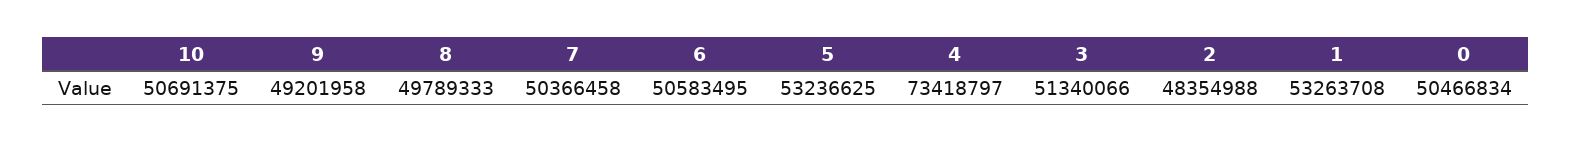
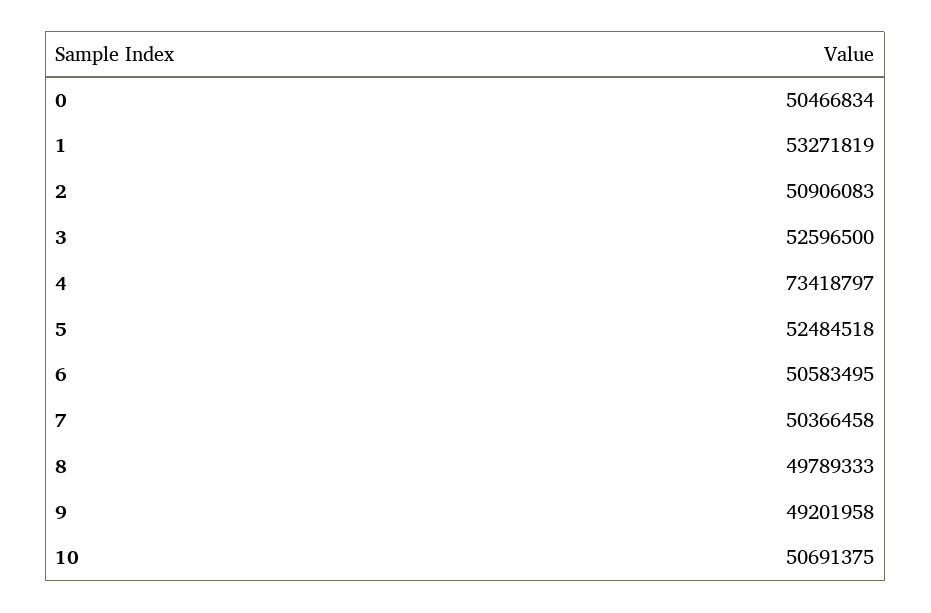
  {
    "10": 50691375,
    "9": 49201958,
    "8": 49789333,
    "7": 50366458,
    "6": 50583495,
-   "5": 53236625,
+   "5": 52484518,
    "4": 73418797,
-   "3": 51340066,
+   "3": 52596500,
-   "2": 48354988,
+   "2": 50906083,
-   "1": 53263708,
+   "1": 53271819,
    "0": 50466834
  }

